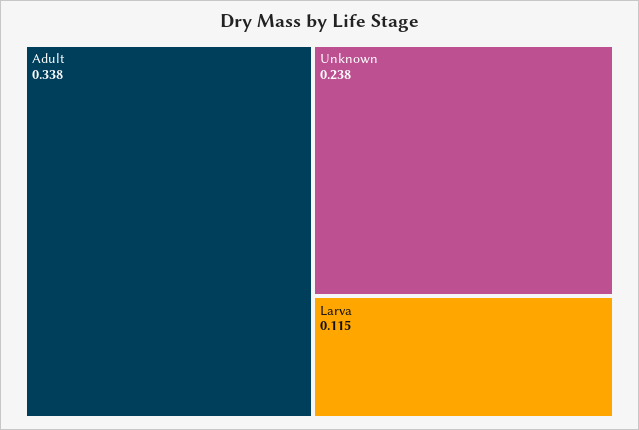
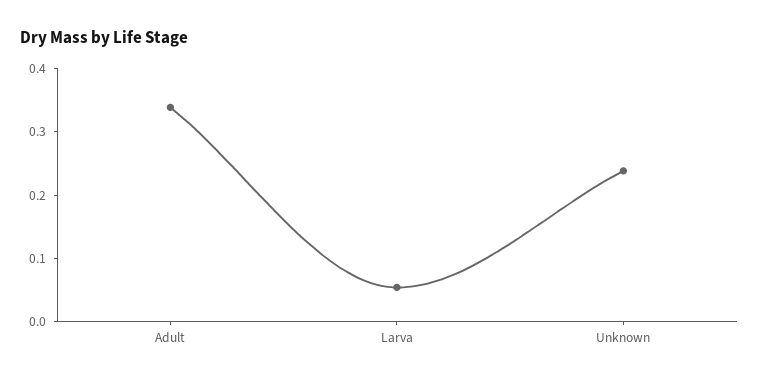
  {
    "Adult": 0.338,
    "Unknown": 0.238,
-   "Larva": 0.115
+   "Larva": 0.06
  }

